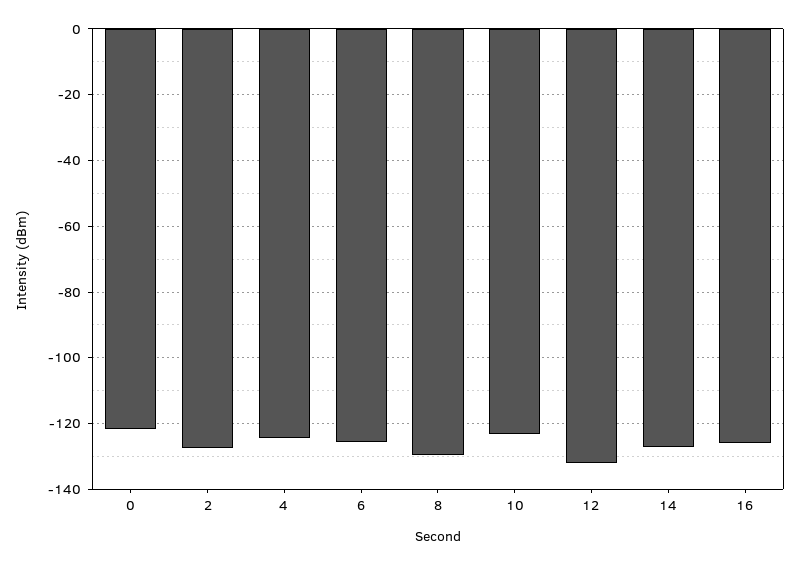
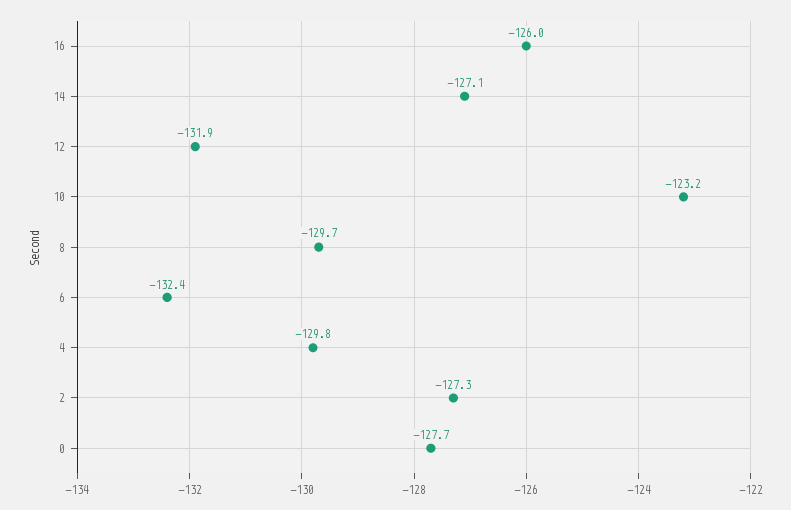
  {
-   "0": -122,
+   "0": -127.7,
    "2": -127.3,
-   "4": -124,
+   "4": -129.8,
-   "6": -126,
+   "6": -132.4,
    "8": -129.7,
    "10": -123.2,
    "12": -131.9,
    "14": -127.1,
    "16": -126
  }

